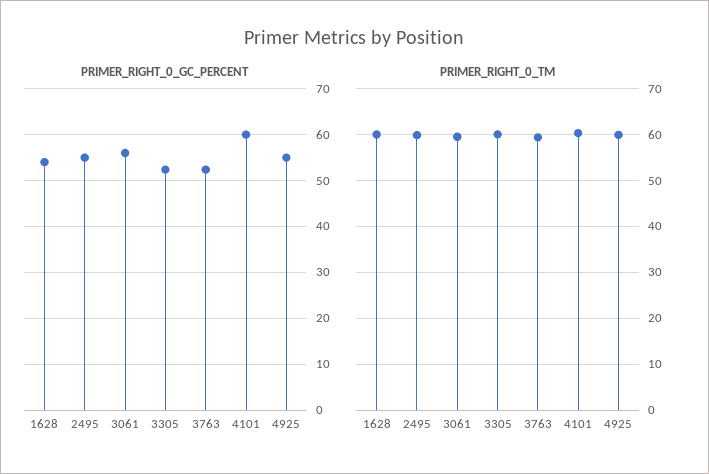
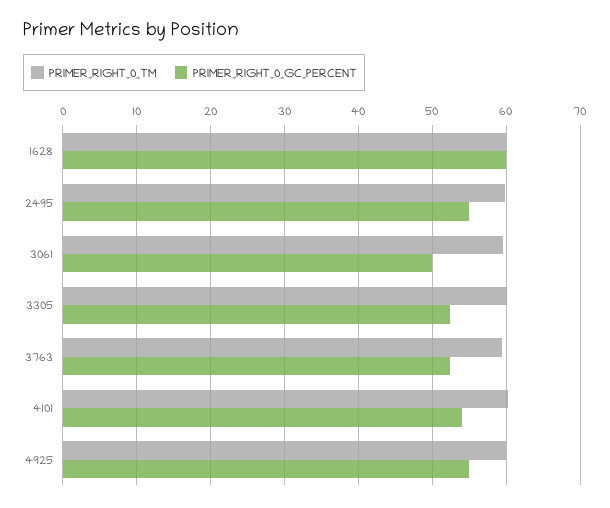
  {
    "PRIMER_RIGHT_0_GC_PERCENT": {
-     "1628": 54,
+     "1628": 60,
      "2495": 55,
-     "3061": 56,
+     "3061": 50,
      "3305": 52,
      "3763": 52,
-     "4101": 60,
+     "4101": 54,
      "4925": 55
    },
    "PRIMER_RIGHT_0_TM": {
      "1628": 60,
      "2495": 60,
      "3061": 60,
      "3305": 60,
      "3763": 59,
      "4101": 60,
      "4925": 60
    }
  }

